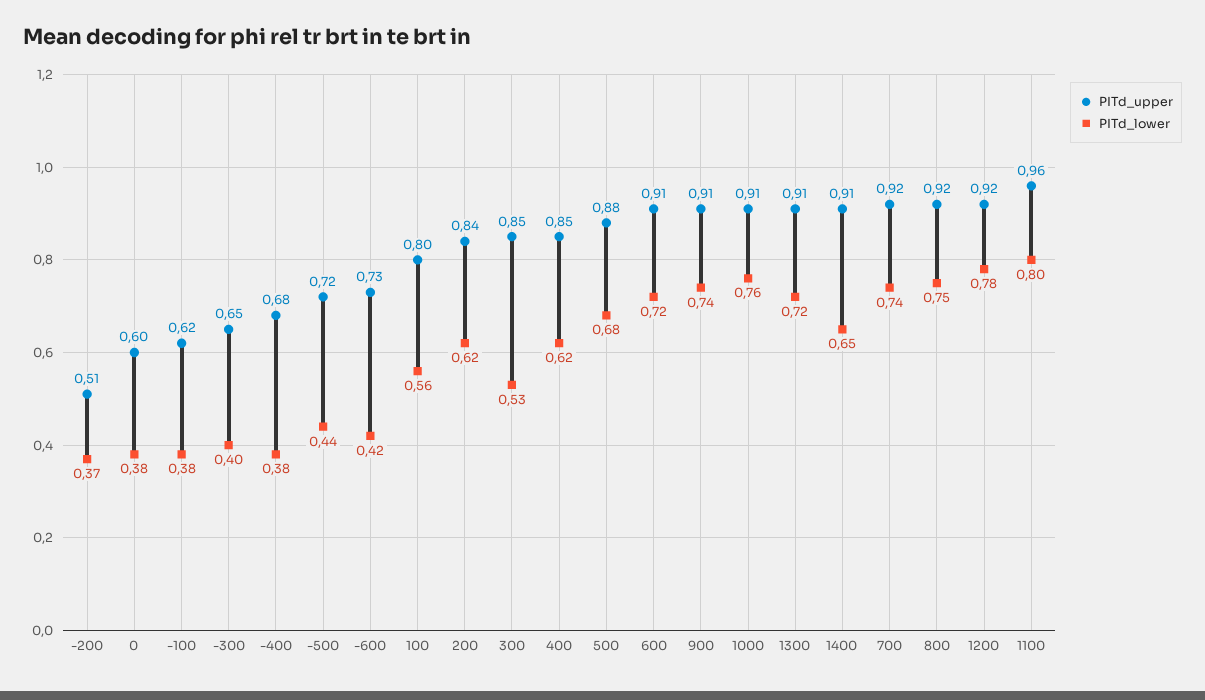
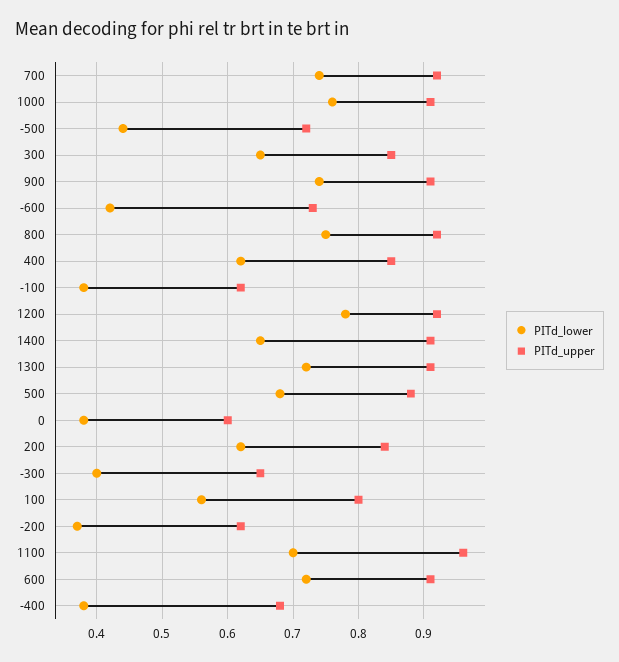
  {
    "PITd_upper": {
-     "-200": 0.51,
+     "-200": 0.62,
      "0": 0.6,
      "-100": 0.62,
      "-300": 0.65,
      "-400": 0.68,
      "-500": 0.72,
      "-600": 0.73,
      "100": 0.8,
      "200": 0.84,
      "300": 0.85,
      "400": 0.85,
      "500": 0.88,
      "600": 0.91,
      "900": 0.91,
      "1000": 0.91,
      "1300": 0.91,
      "1400": 0.91,
      "700": 0.92,
      "800": 0.92,
      "1200": 0.92,
      "1100": 0.96
    },
    "PITd_lower": {
      "-200": 0.37,
      "0": 0.38,
      "-100": 0.38,
      "-300": 0.4,
      "-400": 0.38,
      "-500": 0.44,
      "-600": 0.42,
      "100": 0.56,
      "200": 0.62,
-     "300": 0.53,
+     "300": 0.65,
      "400": 0.62,
      "500": 0.68,
      "600": 0.72,
      "900": 0.74,
      "1000": 0.76,
      "1300": 0.72,
      "1400": 0.65,
      "700": 0.74,
      "800": 0.75,
      "1200": 0.78,
-     "1100": 0.8
+     "1100": 0.7
    }
  }

